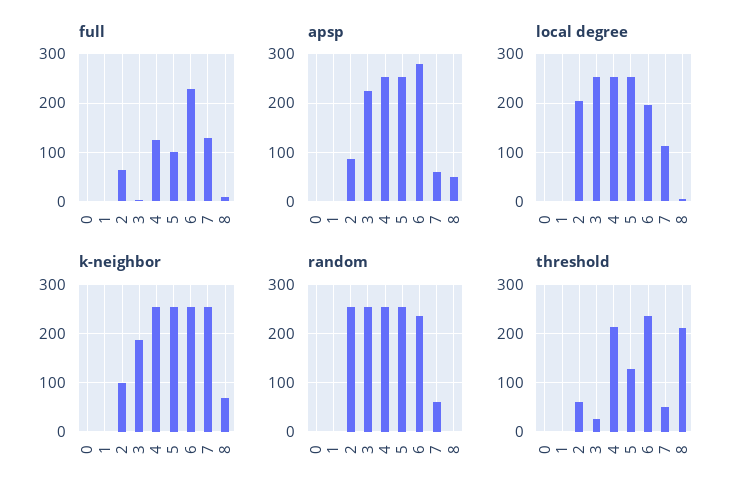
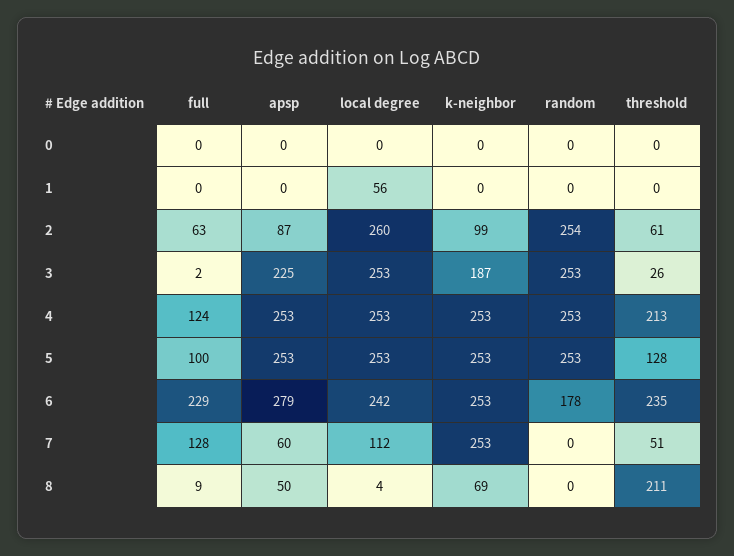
  {
    "full": {
      "0": 0,
      "1": 0,
      "2": 63,
      "3": 2,
      "4": 124,
      "5": 100,
      "6": 229,
      "7": 128,
      "8": 9
    },
    "apsp": {
      "0": 0,
      "1": 0,
      "2": 87,
      "3": 225,
      "4": 253,
      "5": 253,
      "6": 279,
      "7": 60,
      "8": 50
    },
    "local degree": {
      "0": 0,
-     "1": 0,
+     "1": 56,
-     "2": 200,
+     "2": 260,
      "3": 253,
      "4": 253,
      "5": 253,
-     "6": 200,
+     "6": 242,
      "7": 112,
      "8": 4
    },
    "k-neighbor": {
      "0": 0,
      "1": 0,
      "2": 99,
      "3": 187,
      "4": 253,
      "5": 253,
      "6": 253,
      "7": 253,
      "8": 69
    },
    "random": {
      "0": 0,
      "1": 0,
      "2": 254,
      "3": 253,
      "4": 253,
      "5": 253,
-     "6": 240,
+     "6": 178,
-     "7": 60,
+     "7": 0,
      "8": 0
    },
    "threshold": {
      "0": 0,
      "1": 0,
      "2": 61,
      "3": 26,
      "4": 213,
      "5": 128,
      "6": 235,
      "7": 51,
      "8": 211
    }
  }

